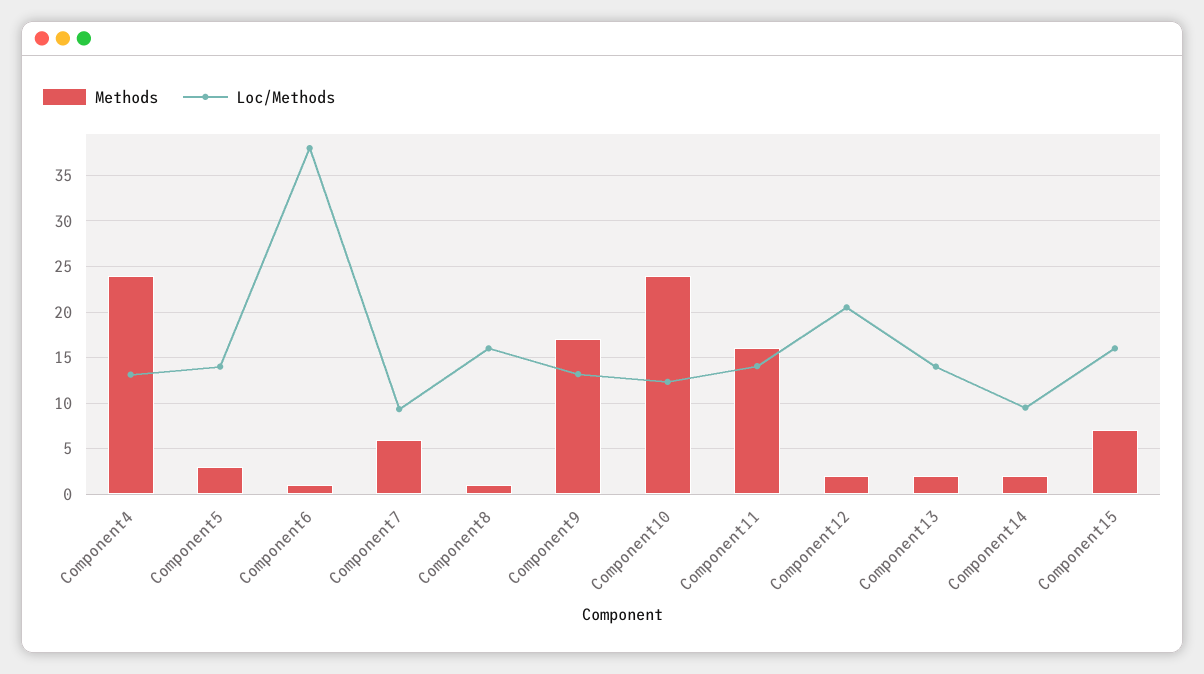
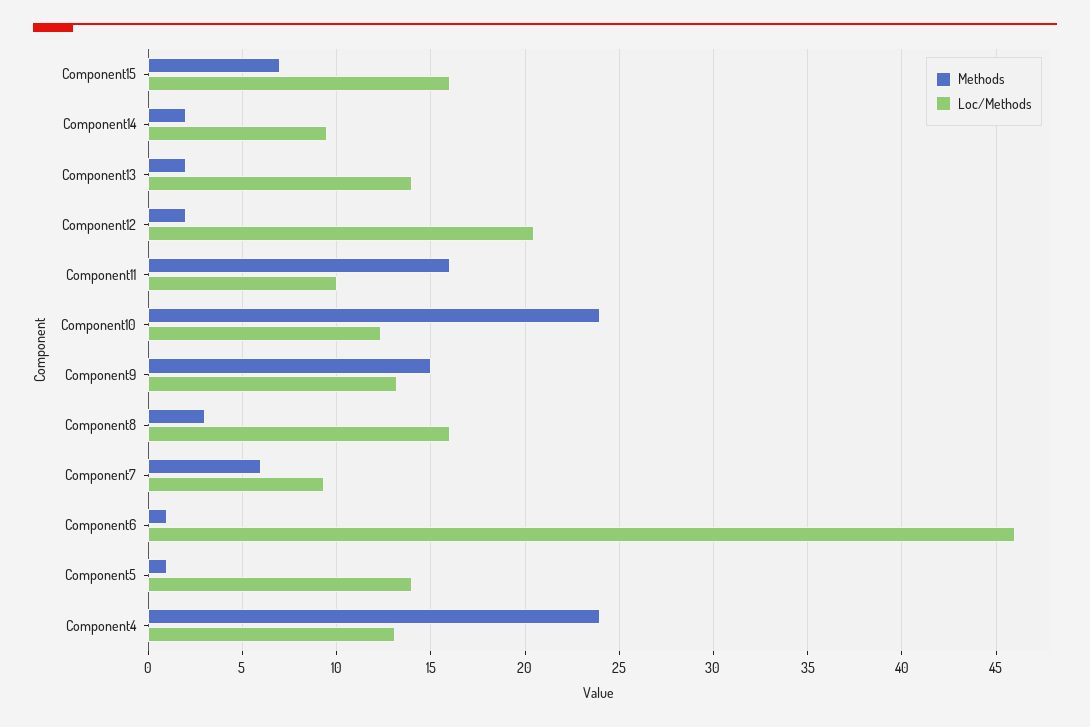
  {
    "Methods": {
      "Component4": 24,
-     "Component5": 3,
+     "Component5": 1,
      "Component6": 1,
      "Component7": 6,
-     "Component8": 1,
+     "Component8": 3,
-     "Component9": 17,
+     "Component9": 15,
      "Component10": 24,
      "Component11": 16,
      "Component12": 2,
      "Component13": 2,
      "Component14": 2,
      "Component15": 7
    },
    "Loc/Methods": {
      "Component4": 13,
      "Component5": 14,
-     "Component6": 38,
+     "Component6": 46,
      "Component7": 9.5,
      "Component8": 16,
      "Component9": 13,
      "Component10": 12.5,
-     "Component11": 14,
+     "Component11": 10,
      "Component12": 20.5,
      "Component13": 14,
      "Component14": 9.5,
      "Component15": 16
    }
  }

